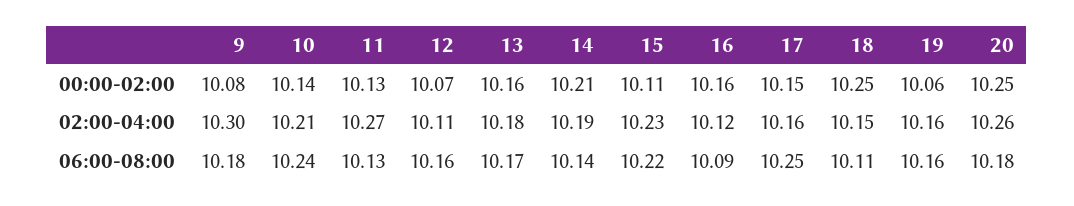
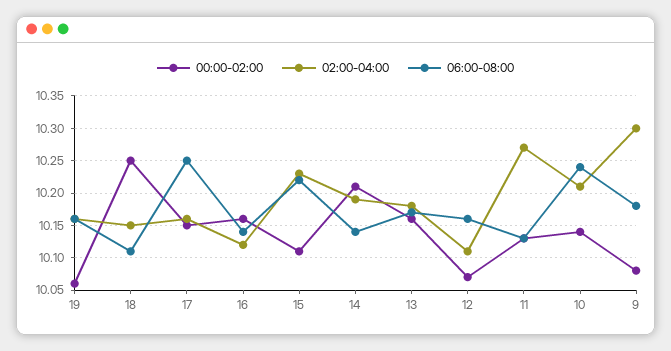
  {
    "00:00-02:00": {
      "9": 10.08,
      "10": 10.14,
      "11": 10.13,
      "12": 10.07,
      "13": 10.16,
      "14": 10.21,
      "15": 10.11,
      "16": 10.16,
      "17": 10.15,
      "18": 10.25,
-     "19": 10.06,
+     "19": 10.06
-     "20": 10.25
    },
    "02:00-04:00": {
      "9": 10.3,
      "10": 10.21,
      "11": 10.27,
      "12": 10.11,
      "13": 10.18,
      "14": 10.19,
      "15": 10.23,
      "16": 10.12,
      "17": 10.16,
      "18": 10.15,
-     "19": 10.16,
+     "19": 10.16
-     "20": 10.26
    },
    "06:00-08:00": {
      "9": 10.18,
      "10": 10.24,
      "11": 10.13,
      "12": 10.16,
      "13": 10.17,
      "14": 10.14,
      "15": 10.22,
-     "16": 10.09,
+     "16": 10.14,
      "17": 10.25,
      "18": 10.11,
-     "19": 10.16,
+     "19": 10.16
-     "20": 10.18
    }
  }

